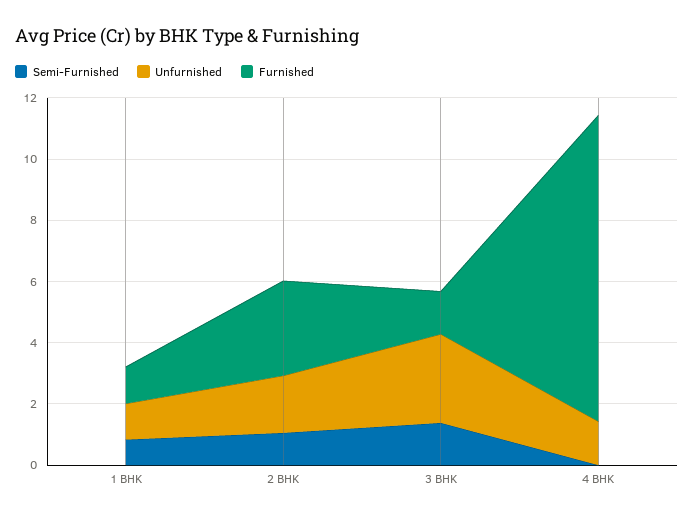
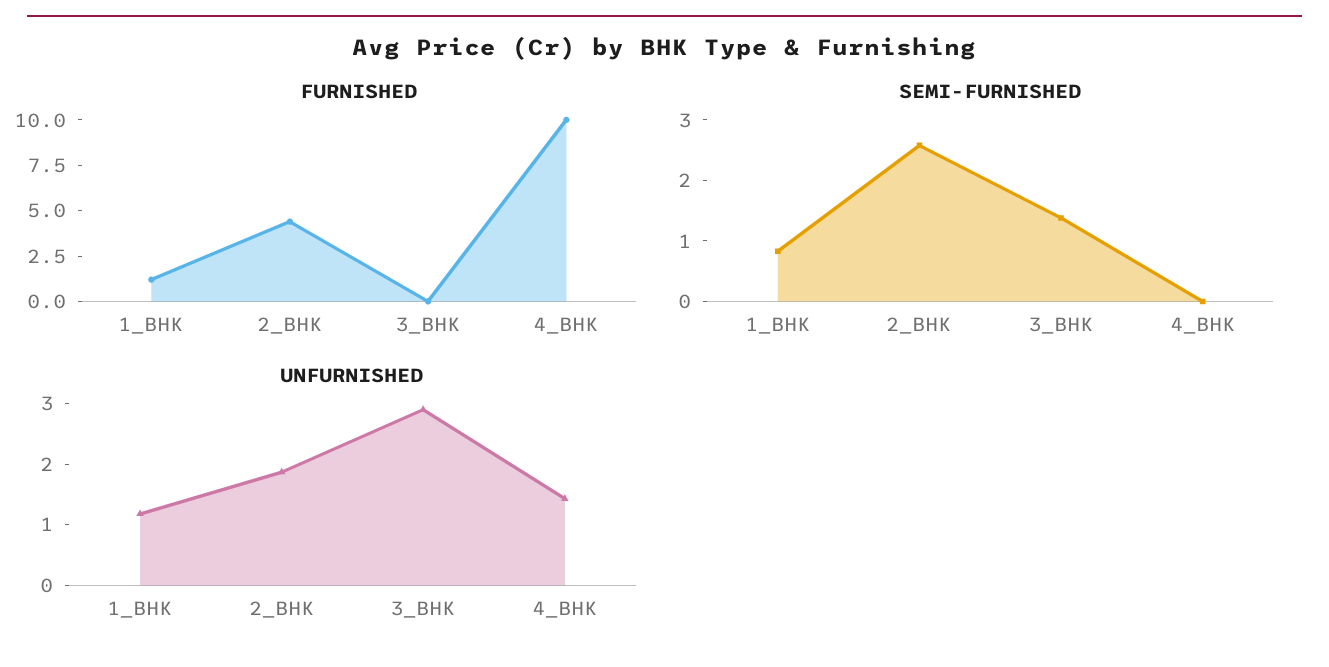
  {
    "Semi-Furnished": {
      "1 BHK": 0.8,
-     "2 BHK": 1,
+     "2 BHK": 2.6,
      "3 BHK": 1.4,
      "4 BHK": 0
    },
    "Unfurnished": {
      "1 BHK": 1.2,
      "2 BHK": 1.8,
      "3 BHK": 3,
      "4 BHK": 1.4
    },
    "Furnished": {
      "1 BHK": 1,
-     "2 BHK": 3,
+     "2 BHK": 4.5,
-     "3 BHK": 1.5,
+     "3 BHK": 0,
      "4 BHK": 10
    }
  }

